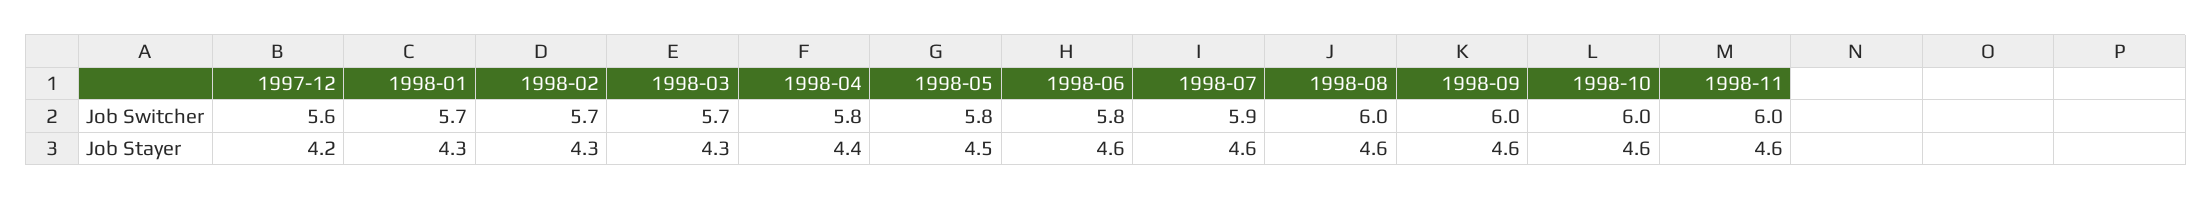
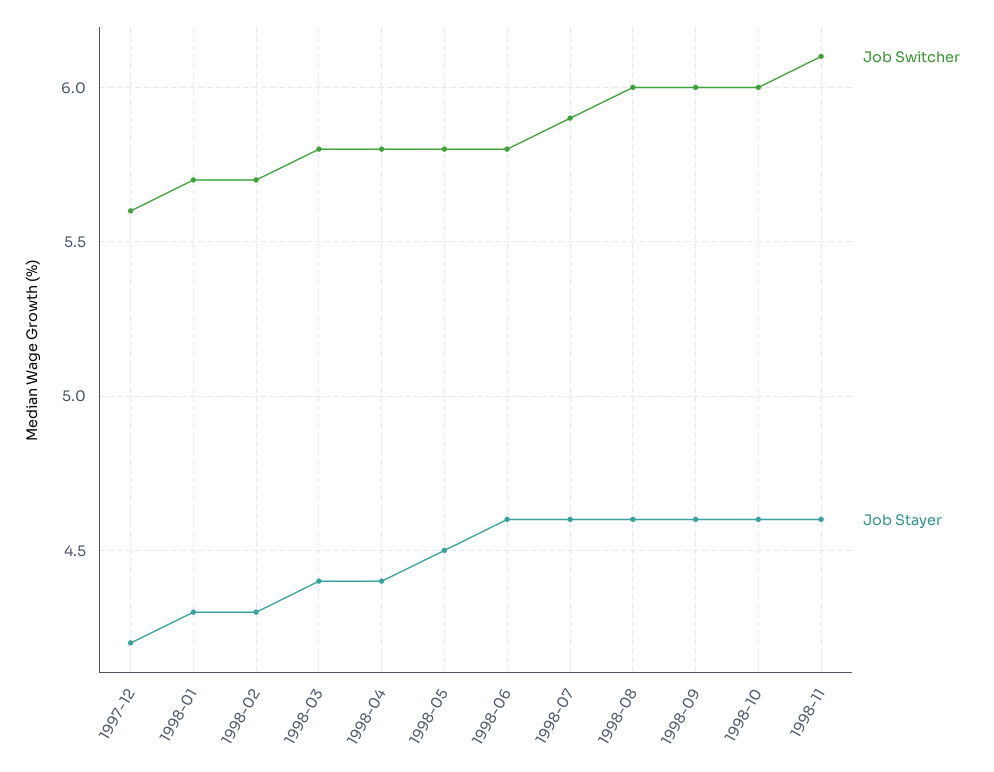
  {
    "Job Switcher": {
      "1997-12": 5.6,
      "1998-01": 5.7,
      "1998-02": 5.7,
-     "1998-03": 5.7,
+     "1998-03": 5.8,
      "1998-04": 5.8,
      "1998-05": 5.8,
      "1998-06": 5.8,
      "1998-07": 5.9,
      "1998-08": 6,
      "1998-09": 6,
      "1998-10": 6,
-     "1998-11": 6
+     "1998-11": 6.1
    },
    "Job Stayer": {
      "1997-12": 4.2,
      "1998-01": 4.3,
      "1998-02": 4.3,
-     "1998-03": 4.3,
+     "1998-03": 4.4,
      "1998-04": 4.4,
      "1998-05": 4.5,
      "1998-06": 4.6,
      "1998-07": 4.6,
      "1998-08": 4.6,
      "1998-09": 4.6,
      "1998-10": 4.6,
      "1998-11": 4.6
    }
  }

